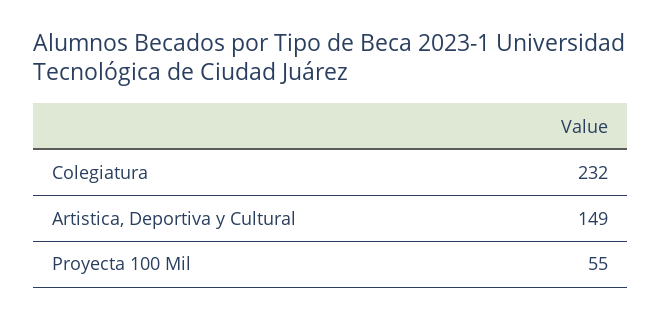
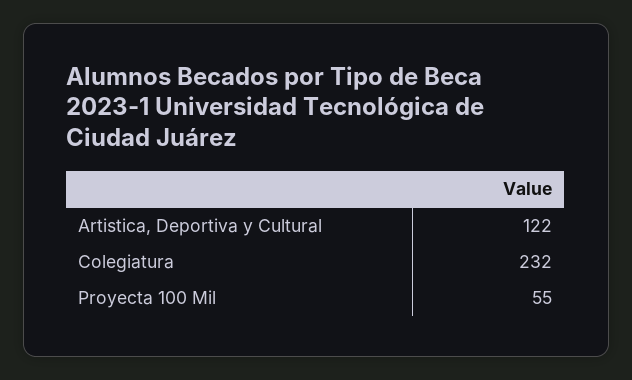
  {
    "Colegiatura": 232,
-   "Artistica, Deportiva y Cultural": 149,
+   "Artistica, Deportiva y Cultural": 122,
    "Proyecta 100 Mil": 55
  }

